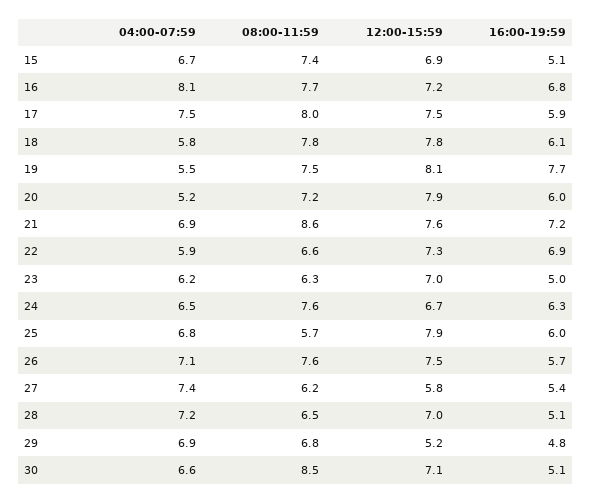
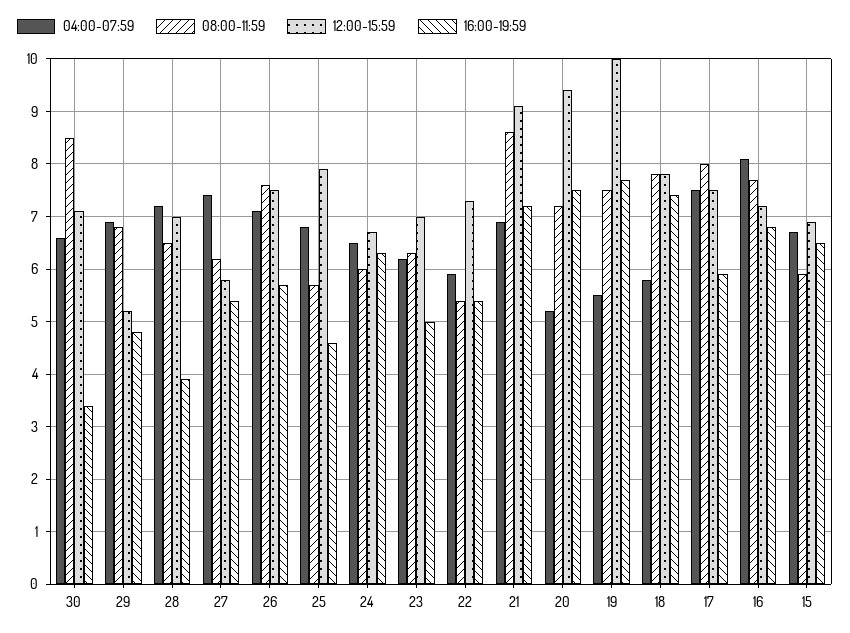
  {
    "04:00-07:59": {
      "15": 6.7,
      "16": 8.1,
      "17": 7.5,
      "18": 5.8,
      "19": 5.5,
      "20": 5.2,
      "21": 6.9,
      "22": 5.9,
      "23": 6.2,
      "24": 6.5,
      "25": 6.8,
      "26": 7.1,
      "27": 7.4,
      "28": 7.2,
      "29": 6.9,
      "30": 6.6
    },
    "08:00-11:59": {
-     "15": 7.4,
+     "15": 6,
      "16": 7.7,
      "17": 8,
      "18": 7.8,
      "19": 7.5,
      "20": 7.2,
      "21": 8.6,
-     "22": 6.6,
+     "22": 5.5,
      "23": 6.3,
-     "24": 7.6,
+     "24": 6,
      "25": 5.7,
      "26": 7.6,
      "27": 6.2,
      "28": 6.5,
      "29": 6.8,
      "30": 8.5
    },
    "12:00-15:59": {
      "15": 6.9,
      "16": 7.2,
      "17": 7.5,
      "18": 7.8,
-     "19": 8.1,
+     "19": 10,
-     "20": 7.9,
+     "20": 9.5,
-     "21": 7.6,
+     "21": 9,
      "22": 7.3,
      "23": 7,
      "24": 6.7,
      "25": 7.9,
      "26": 7.5,
      "27": 5.8,
      "28": 7,
      "29": 5.2,
      "30": 7.1
    },
    "16:00-19:59": {
-     "15": 5.1,
+     "15": 6.5,
      "16": 6.8,
      "17": 5.9,
-     "18": 6.1,
+     "18": 7.5,
      "19": 7.7,
-     "20": 6,
+     "20": 7.5,
      "21": 7.2,
-     "22": 6.9,
+     "22": 5.5,
      "23": 5,
      "24": 6.3,
-     "25": 6,
+     "25": 4.5,
      "26": 5.7,
      "27": 5.4,
-     "28": 5.1,
+     "28": 4,
      "29": 4.8,
-     "30": 5.1
+     "30": 3.5
    }
  }

